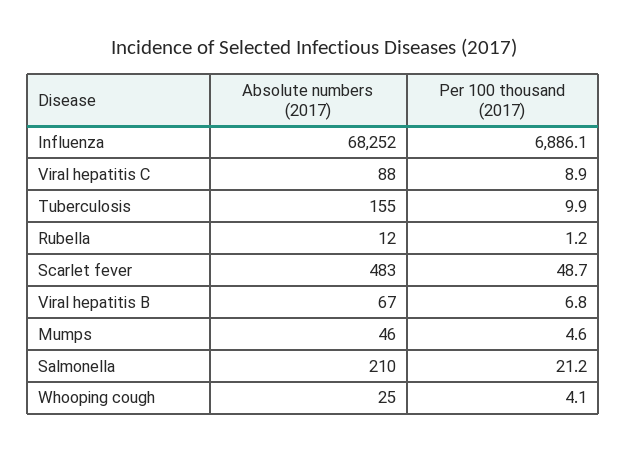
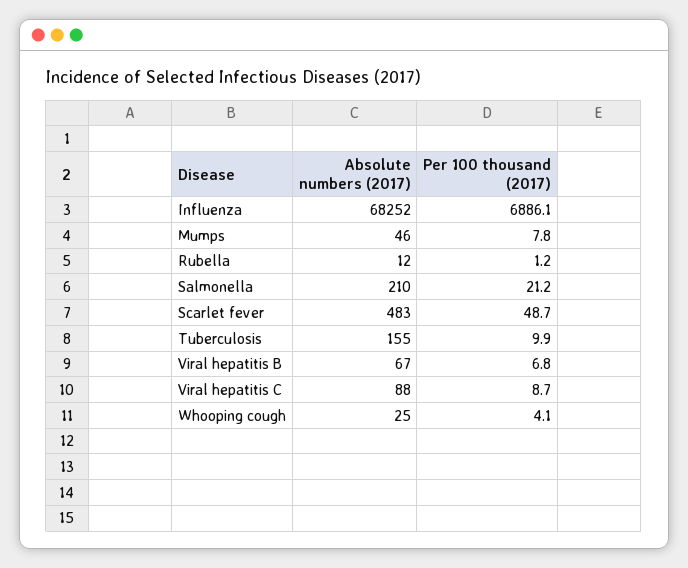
  {
    "Absolute numbers (2017)": {
      "Influenza": 68252,
      "Viral hepatitis C": 88,
      "Tuberculosis": 155,
      "Rubella": 12,
      "Scarlet fever": 483,
      "Viral hepatitis B": 67,
      "Mumps": 46,
      "Salmonella": 210,
      "Whooping cough": 25
    },
    "Per 100 thousand (2017)": {
      "Influenza": 6886.1,
-     "Viral hepatitis C": 8.9,
+     "Viral hepatitis C": 8.7,
      "Tuberculosis": 9.9,
      "Rubella": 1.2,
      "Scarlet fever": 48.7,
      "Viral hepatitis B": 6.8,
-     "Mumps": 4.6,
+     "Mumps": 7.8,
      "Salmonella": 21.2,
      "Whooping cough": 4.1
    }
  }

